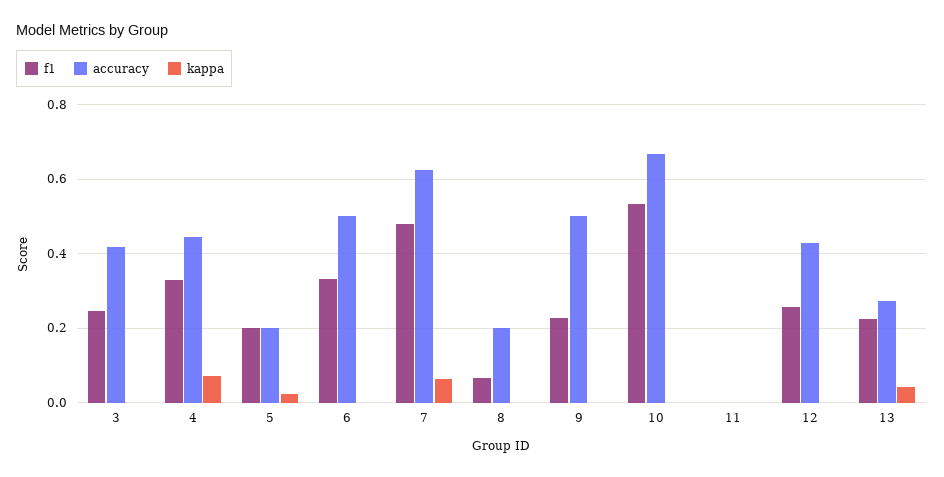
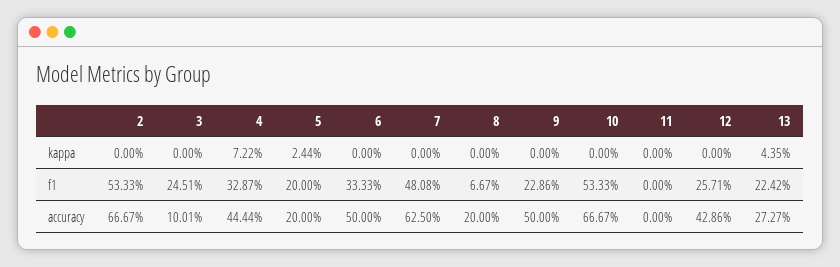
  {
    "f1": {
      "3": 0.2451,
      "4": 0.3287,
      "5": 0.2,
      "6": 0.3333,
      "7": 0.4808,
      "8": 0.0667,
      "9": 0.2286,
      "10": 0.5333,
      "11": 0,
      "12": 0.2571,
-     "13": 0.2242
+     "13": 0.2242,
+     "2": 0.5333
    },
    "accuracy": {
-     "3": 0.42,
+     "3": 0.1001,
      "4": 0.4444,
      "5": 0.2,
      "6": 0.5,
      "7": 0.625,
      "8": 0.2,
      "9": 0.5,
      "10": 0.6667,
      "11": 0,
      "12": 0.4286,
-     "13": 0.2727
+     "13": 0.2727,
+     "2": 0.6667
    },
    "kappa": {
      "3": 0,
      "4": 0.0722,
      "5": 0.0244,
      "6": 0,
-     "7": 0.06,
+     "7": 0,
      "8": 0,
      "9": 0,
      "10": 0,
      "11": 0,
      "12": 0,
-     "13": 0.0435
+     "13": 0.0435,
+     "2": 0
    }
  }

